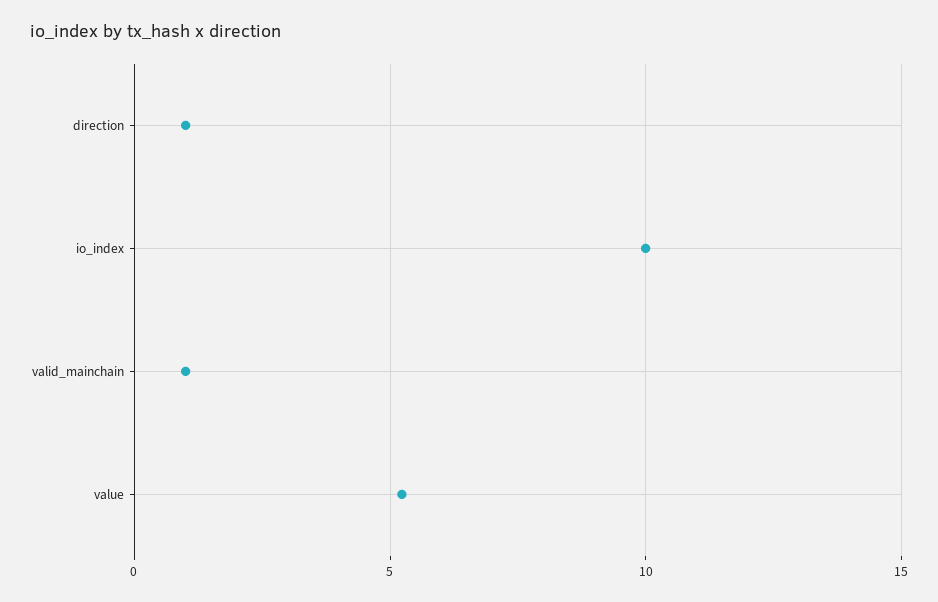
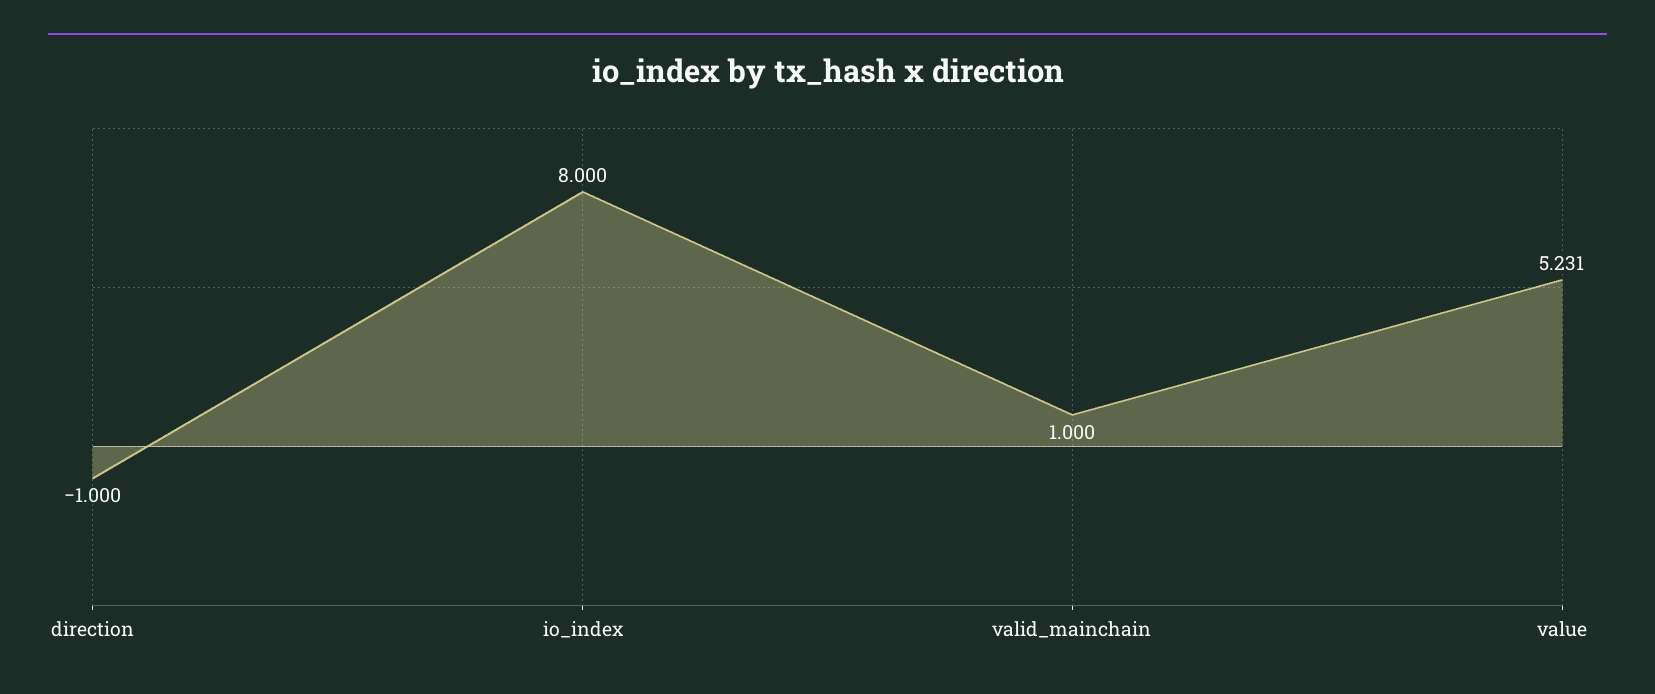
  {
-   "direction": 1,
+   "direction": -1,
-   "io_index": 10,
+   "io_index": 8,
    "valid_mainchain": 1,
    "value": 5.231
  }

